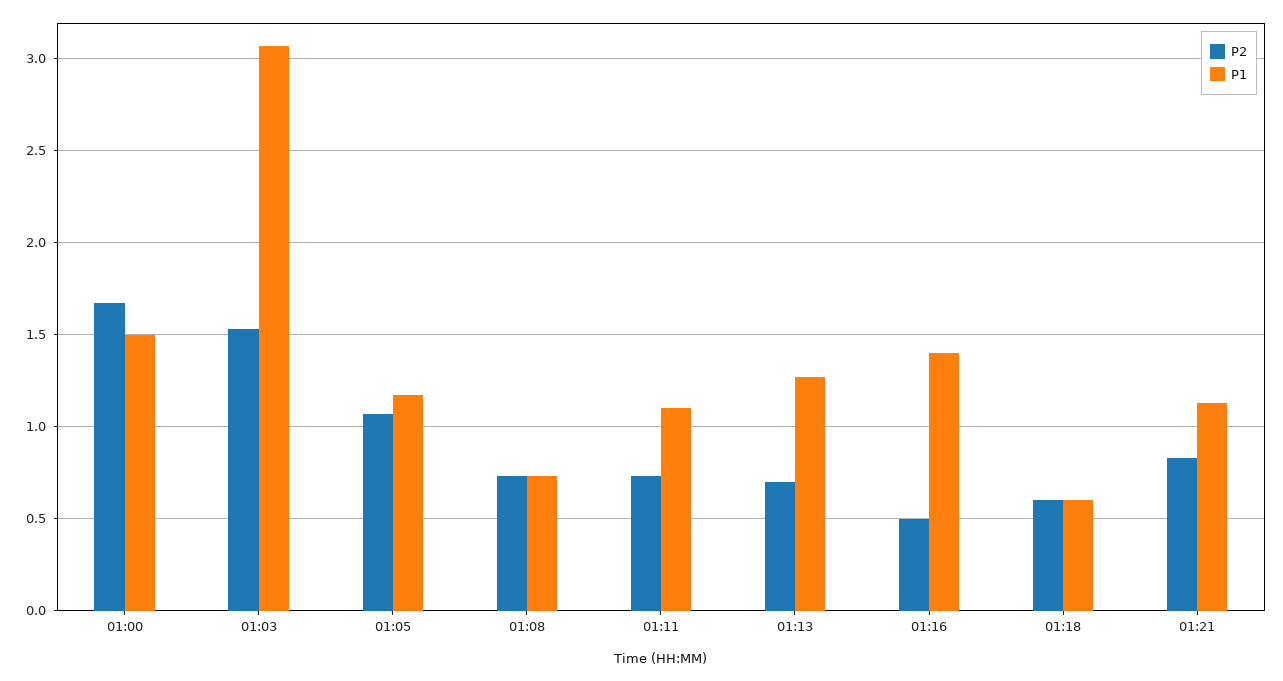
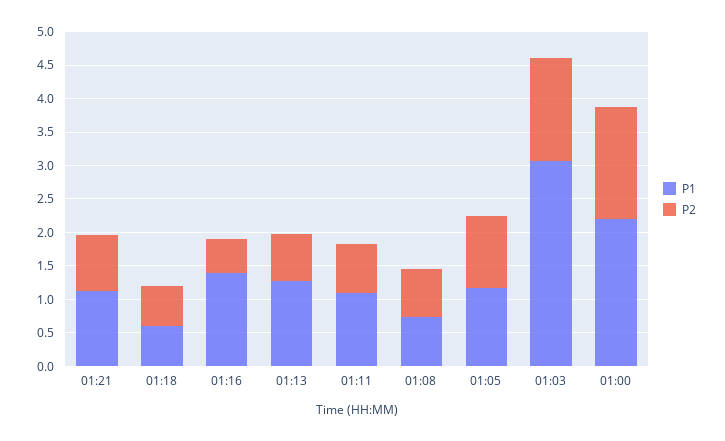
  {
    "P2": {
      "01:00": 1.65,
      "01:03": 1.55,
      "01:05": 1.05,
      "01:08": 0.75,
      "01:11": 0.75,
      "01:13": 0.7,
      "01:16": 0.5,
      "01:18": 0.6,
      "01:21": 0.85
    },
    "P1": {
-     "01:00": 1.5,
+     "01:00": 2.25,
      "01:03": 3.05,
      "01:05": 1.15,
      "01:08": 0.75,
      "01:11": 1.1,
      "01:13": 1.25,
      "01:16": 1.4,
      "01:18": 0.6,
      "01:21": 1.15
    }
  }

